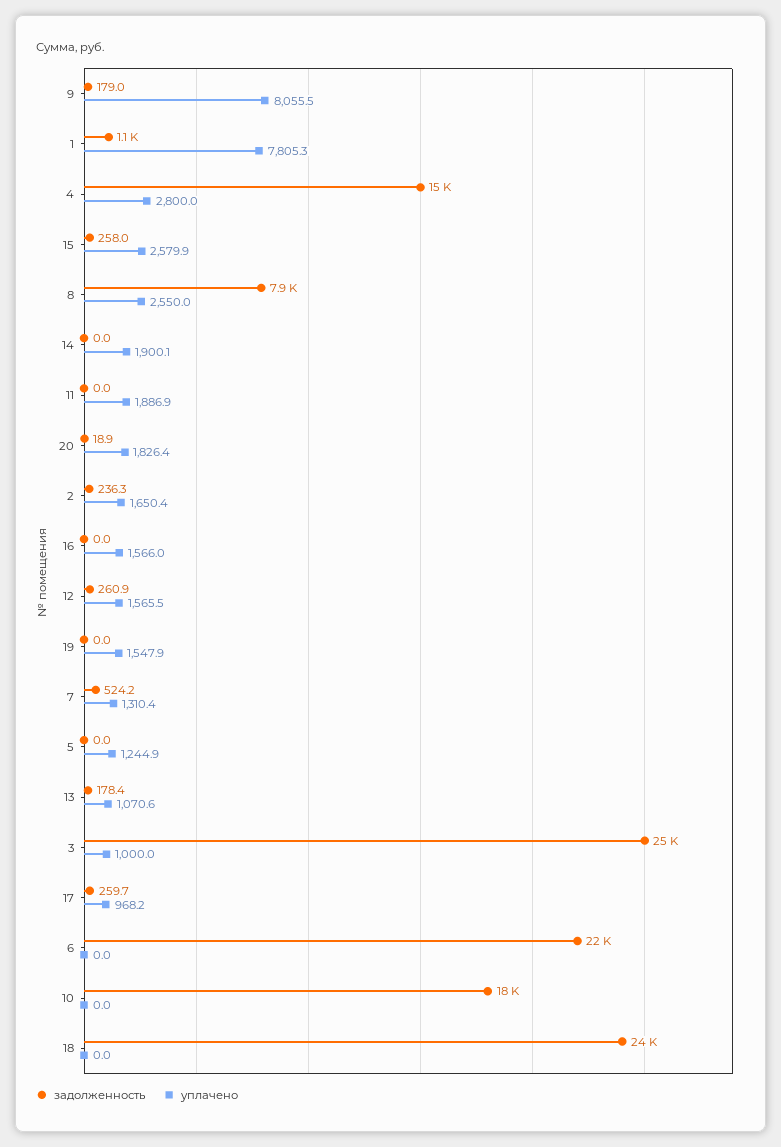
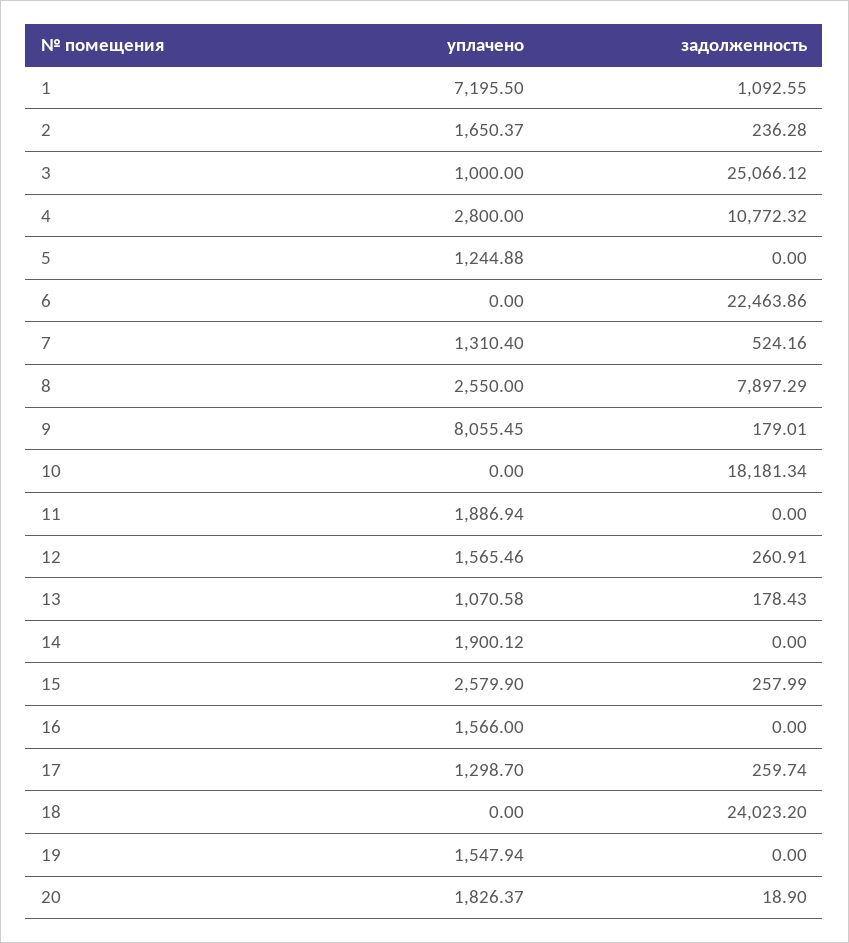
  {
    "задолженность": {
      "9": 179.01,
      "1": 1092.55,
-     "4": 15000,
+     "4": 10772.32,
      "15": 257.99,
      "8": 7897.29,
      "14": 0,
      "11": 0,
      "20": 18.9,
      "2": 236.28,
      "16": 0,
      "12": 260.91,
      "19": 0,
      "7": 524.16,
      "5": 0,
      "13": 178.43,
      "3": 25066.12,
      "17": 259.74,
      "6": 22463.86,
      "10": 18181.34,
      "18": 24023.2
    },
    "уплачено": {
      "9": 8055.45,
-     "1": 7805.3,
+     "1": 7195.5,
      "4": 2800,
      "15": 2579.9,
      "8": 2550,
      "14": 1900.12,
      "11": 1886.94,
      "20": 1826.37,
      "2": 1650.37,
      "16": 1566,
      "12": 1565.46,
      "19": 1547.94,
      "7": 1310.4,
      "5": 1244.88,
      "13": 1070.58,
      "3": 1000,
-     "17": 968.2,
+     "17": 1298.7,
      "6": 0,
      "10": 0,
      "18": 0
    }
  }

